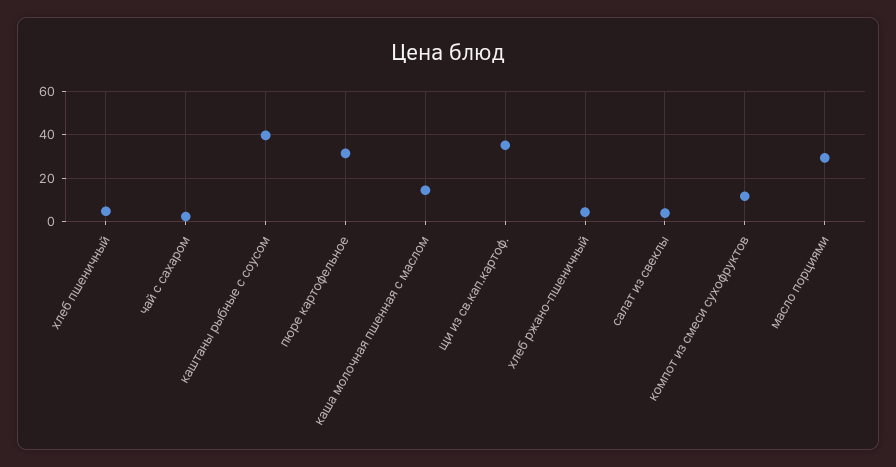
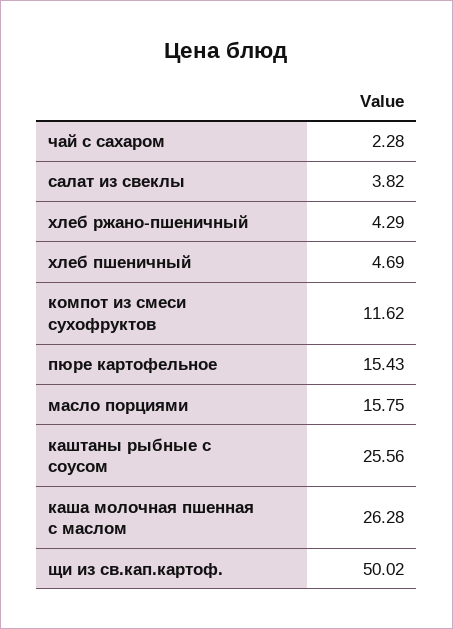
  {
    "хлеб пшеничный": 4.69,
    "чай с сахаром": 2.28,
-   "каштаны рыбные с соусом": 40,
+   "каштаны рыбные с соусом": 25.56,
-   "пюре картофельное": 30,
+   "пюре картофельное": 15.43,
-   "каша молочная пшенная с маслом": 15,
+   "каша молочная пшенная с маслом": 26.28,
-   "щи из св.кап.картоф.": 35,
+   "щи из св.кап.картоф.": 50.02,
    "хлеб ржано-пшеничный": 4.29,
    "салат из свеклы": 3.82,
    "компот из смеси сухофруктов": 11.62,
-   "масло порциями": 30
+   "масло порциями": 15.75
  }

